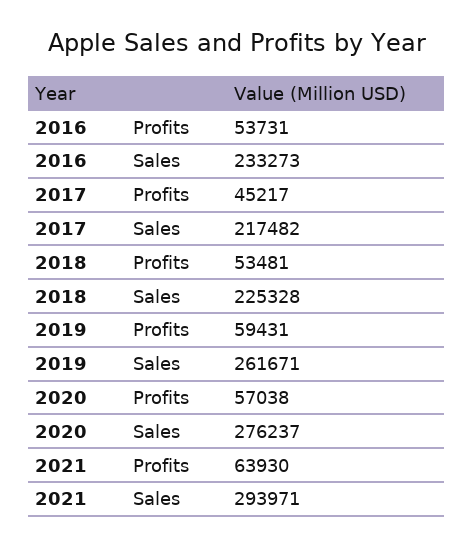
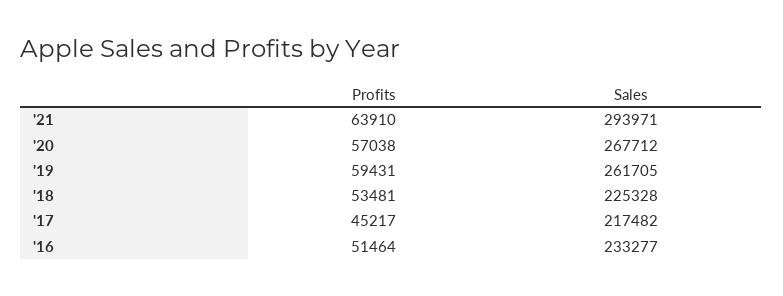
  {
    "2016": {
-     "Profits": 53731,
+     "Profits": 51464,
-     "Sales": 233273
+     "Sales": 233277
    },
    "2017": {
      "Profits": 45217,
      "Sales": 217482
    },
    "2018": {
      "Profits": 53481,
      "Sales": 225328
    },
    "2019": {
      "Profits": 59431,
-     "Sales": 261671
+     "Sales": 261705
    },
    "2020": {
      "Profits": 57038,
-     "Sales": 276237
+     "Sales": 267712
    },
    "2021": {
-     "Profits": 63930,
+     "Profits": 63910,
      "Sales": 293971
    }
  }

